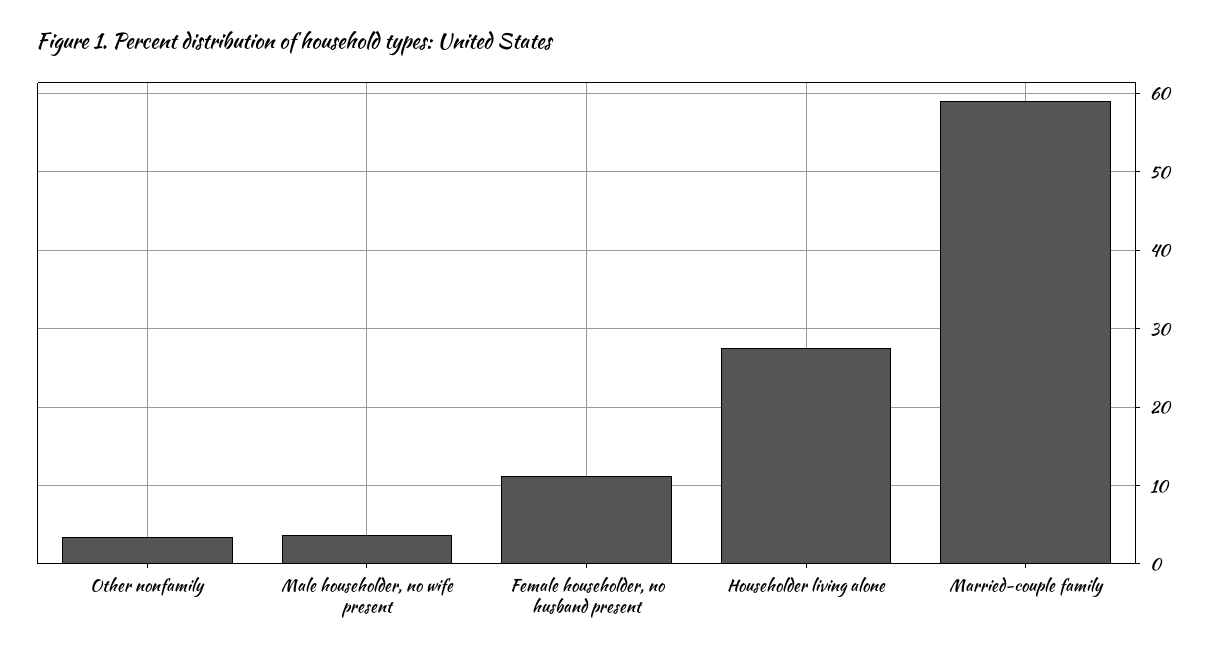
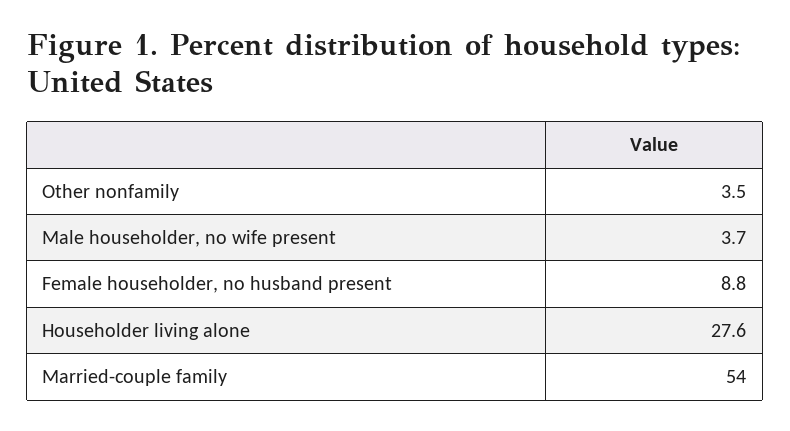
  {
    "Other nonfamily": 3.5,
    "Male householder, no wife present": 3.7,
-   "Female householder, no husband present": 11,
+   "Female householder, no husband present": 8.8,
    "Householder living alone": 27.6,
-   "Married-couple family": 59
+   "Married-couple family": 54
  }

